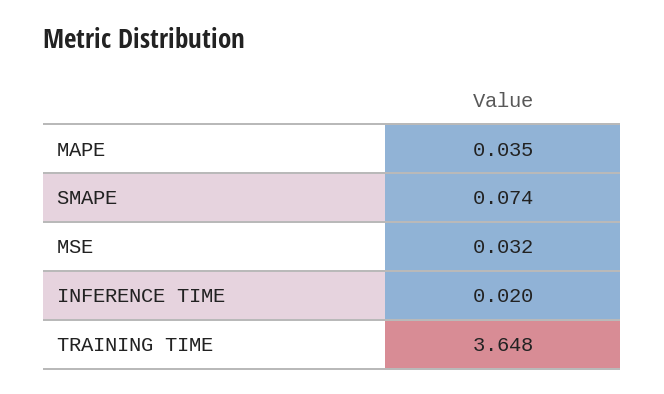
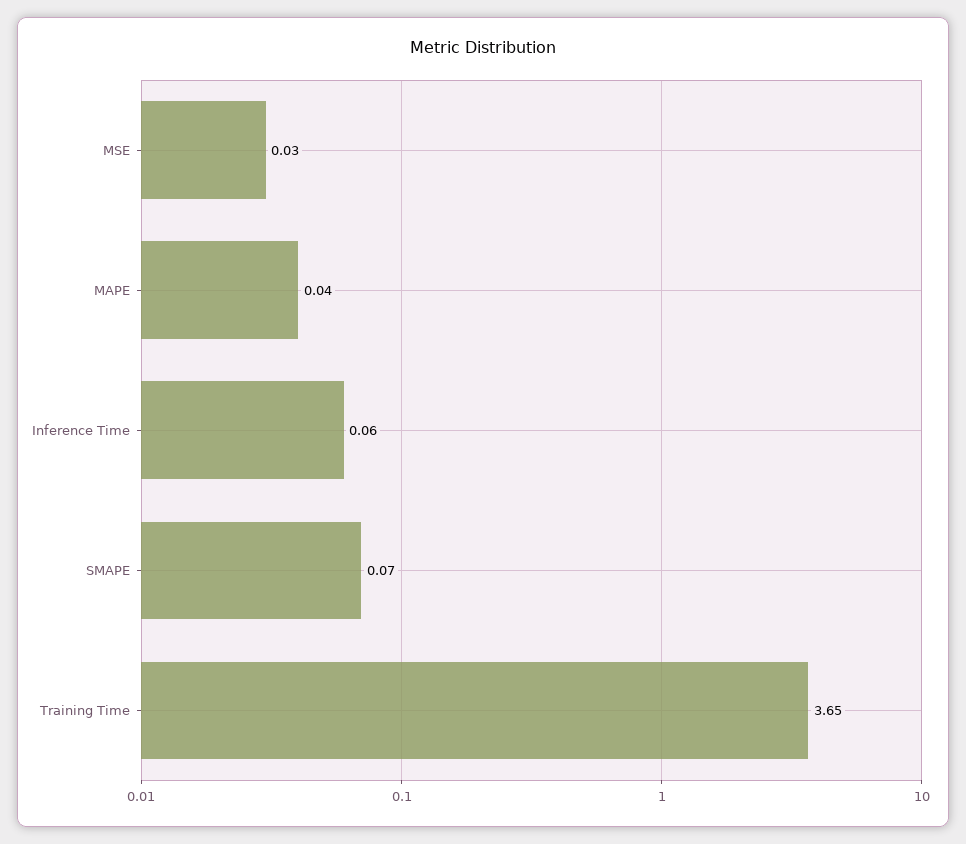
  {
    "MAPE": 0.035,
    "SMAPE": 0.074,
    "MSE": 0.032,
-   "INFERENCE TIME": 0.02,
+   "INFERENCE TIME": 0.06,
    "TRAINING TIME": 3.648
  }

